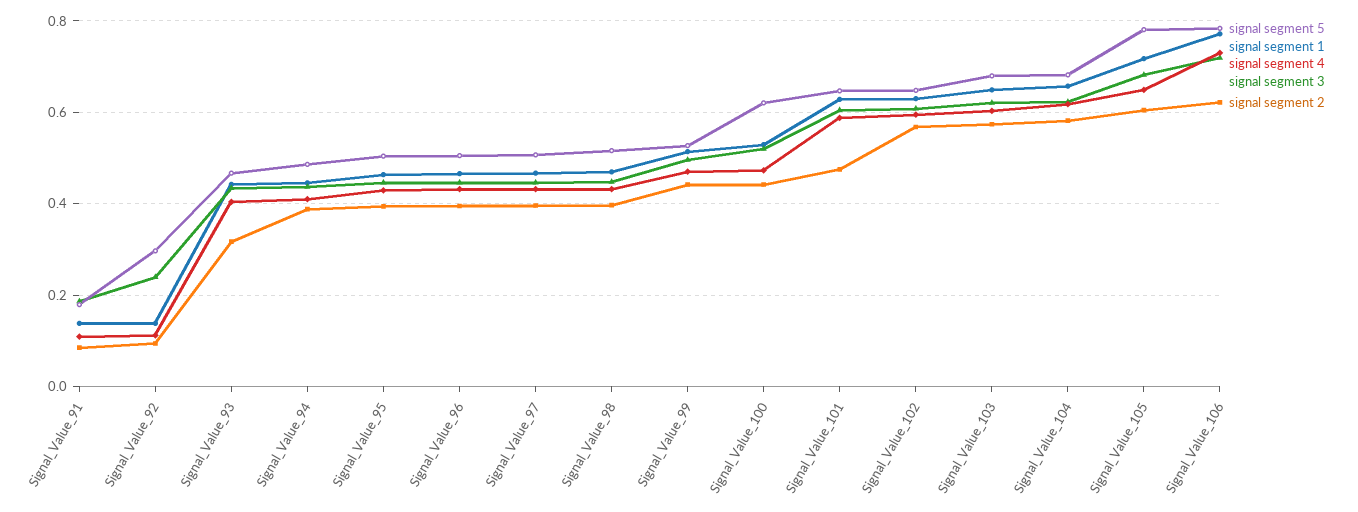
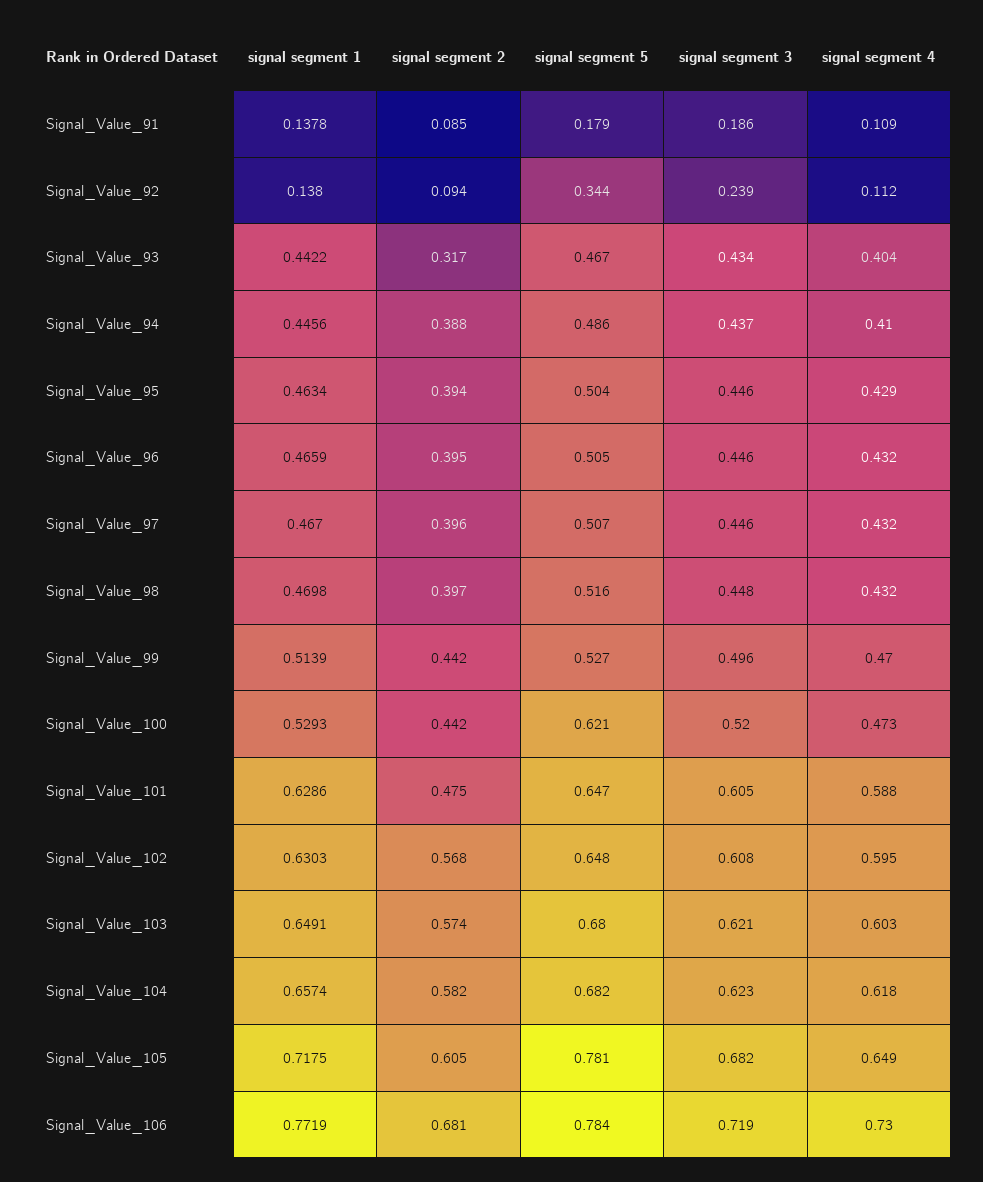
  {
    "signal segment 5": {
      "Signal_Value_91": 0.179,
-     "Signal_Value_92": 0.3,
+     "Signal_Value_92": 0.344,
      "Signal_Value_93": 0.467,
      "Signal_Value_94": 0.486,
      "Signal_Value_95": 0.504,
      "Signal_Value_96": 0.505,
      "Signal_Value_97": 0.507,
      "Signal_Value_98": 0.516,
      "Signal_Value_99": 0.527,
      "Signal_Value_100": 0.621,
      "Signal_Value_101": 0.647,
      "Signal_Value_102": 0.648,
      "Signal_Value_103": 0.68,
      "Signal_Value_104": 0.682,
      "Signal_Value_105": 0.781,
      "Signal_Value_106": 0.784
    },
    "signal segment 1": {
      "Signal_Value_91": 0.1378,
      "Signal_Value_92": 0.138,
      "Signal_Value_93": 0.4422,
      "Signal_Value_94": 0.4456,
      "Signal_Value_95": 0.4634,
      "Signal_Value_96": 0.4659,
      "Signal_Value_97": 0.467,
      "Signal_Value_98": 0.4698,
      "Signal_Value_99": 0.5139,
      "Signal_Value_100": 0.5293,
      "Signal_Value_101": 0.6286,
      "Signal_Value_102": 0.6303,
      "Signal_Value_103": 0.6491,
      "Signal_Value_104": 0.6574,
      "Signal_Value_105": 0.7175,
      "Signal_Value_106": 0.7719
    },
    "signal segment 4": {
      "Signal_Value_91": 0.109,
      "Signal_Value_92": 0.112,
      "Signal_Value_93": 0.404,
      "Signal_Value_94": 0.41,
      "Signal_Value_95": 0.429,
      "Signal_Value_96": 0.432,
      "Signal_Value_97": 0.432,
      "Signal_Value_98": 0.432,
      "Signal_Value_99": 0.47,
      "Signal_Value_100": 0.473,
      "Signal_Value_101": 0.588,
      "Signal_Value_102": 0.595,
      "Signal_Value_103": 0.603,
      "Signal_Value_104": 0.618,
      "Signal_Value_105": 0.649,
      "Signal_Value_106": 0.73
    },
    "signal segment 3": {
      "Signal_Value_91": 0.186,
      "Signal_Value_92": 0.239,
      "Signal_Value_93": 0.434,
      "Signal_Value_94": 0.437,
      "Signal_Value_95": 0.446,
      "Signal_Value_96": 0.446,
      "Signal_Value_97": 0.446,
      "Signal_Value_98": 0.448,
      "Signal_Value_99": 0.496,
      "Signal_Value_100": 0.52,
      "Signal_Value_101": 0.605,
      "Signal_Value_102": 0.608,
      "Signal_Value_103": 0.621,
      "Signal_Value_104": 0.623,
      "Signal_Value_105": 0.682,
      "Signal_Value_106": 0.719
    },
    "signal segment 2": {
      "Signal_Value_91": 0.085,
      "Signal_Value_92": 0.094,
      "Signal_Value_93": 0.317,
      "Signal_Value_94": 0.388,
      "Signal_Value_95": 0.394,
      "Signal_Value_96": 0.395,
      "Signal_Value_97": 0.396,
      "Signal_Value_98": 0.397,
      "Signal_Value_99": 0.442,
      "Signal_Value_100": 0.442,
      "Signal_Value_101": 0.475,
      "Signal_Value_102": 0.568,
      "Signal_Value_103": 0.574,
      "Signal_Value_104": 0.582,
      "Signal_Value_105": 0.605,
-     "Signal_Value_106": 0.62
+     "Signal_Value_106": 0.681
    }
  }

